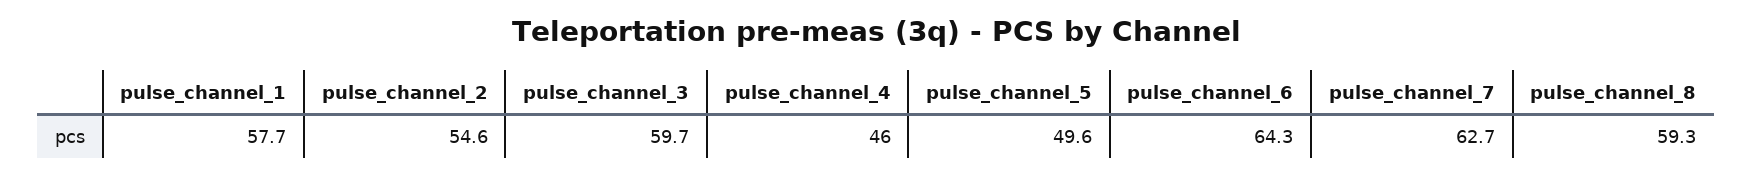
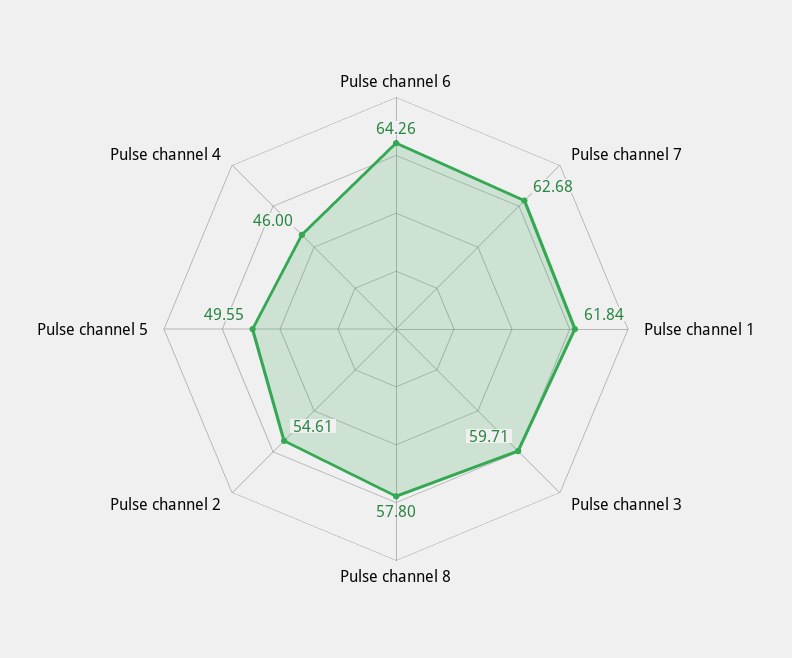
  {
-   "pulse_channel_1": 57.7,
+   "pulse_channel_1": 61.84,
    "pulse_channel_2": 54.61,
    "pulse_channel_3": 59.71,
    "pulse_channel_4": 46,
    "pulse_channel_5": 49.55,
    "pulse_channel_6": 64.26,
    "pulse_channel_7": 62.68,
-   "pulse_channel_8": 59.3
+   "pulse_channel_8": 57.8
  }

